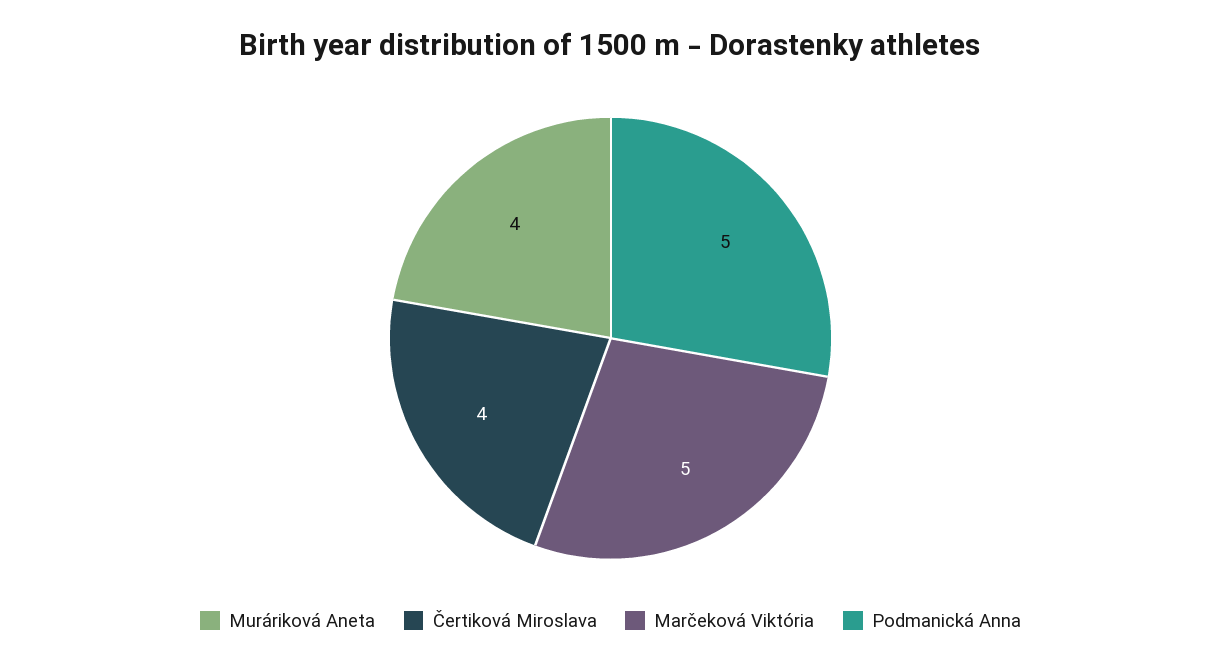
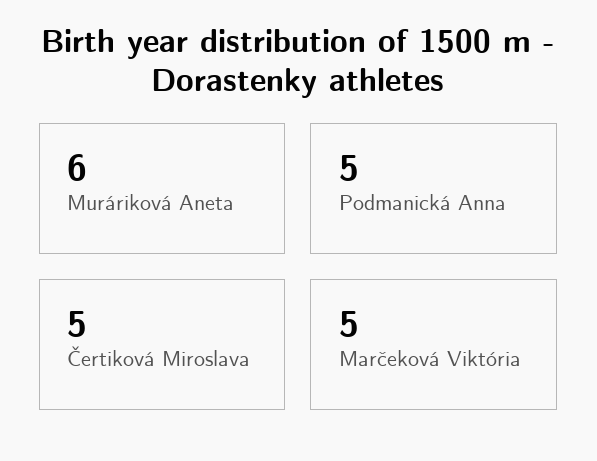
  {
-   "Muráriková Aneta": 4,
+   "Muráriková Aneta": 6,
-   "Čertiková Miroslava": 4,
+   "Čertiková Miroslava": 5,
    "Marčeková Viktória": 5,
    "Podmanická Anna": 5
  }

